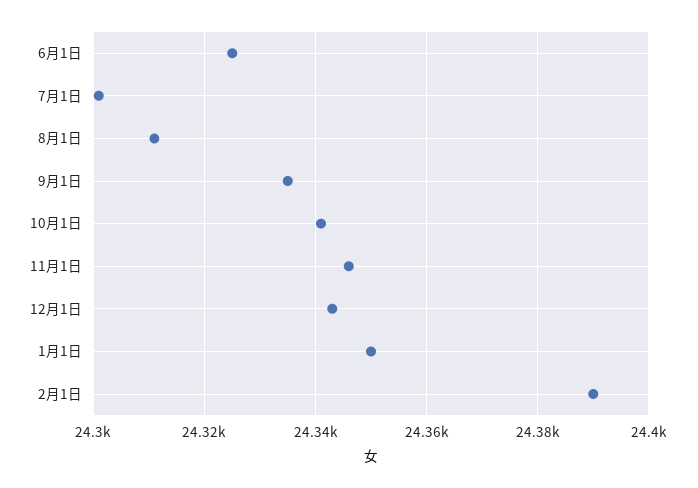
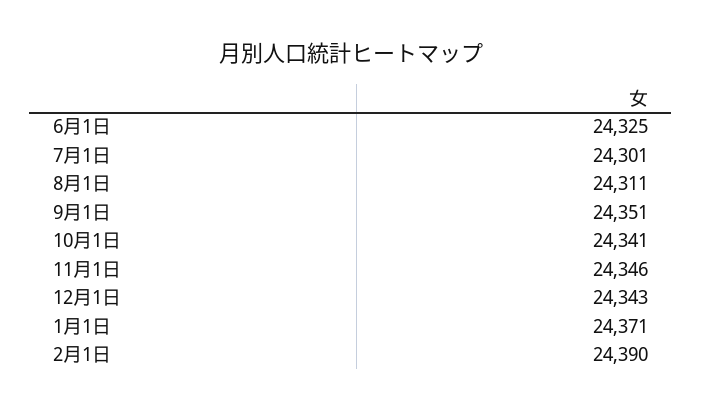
  {
    "6月1日": 24325,
    "7月1日": 24301,
    "8月1日": 24311,
-   "9月1日": 24335,
+   "9月1日": 24351,
    "10月1日": 24341,
    "11月1日": 24346,
    "12月1日": 24343,
-   "1月1日": 24350,
+   "1月1日": 24371,
    "2月1日": 24390
  }

